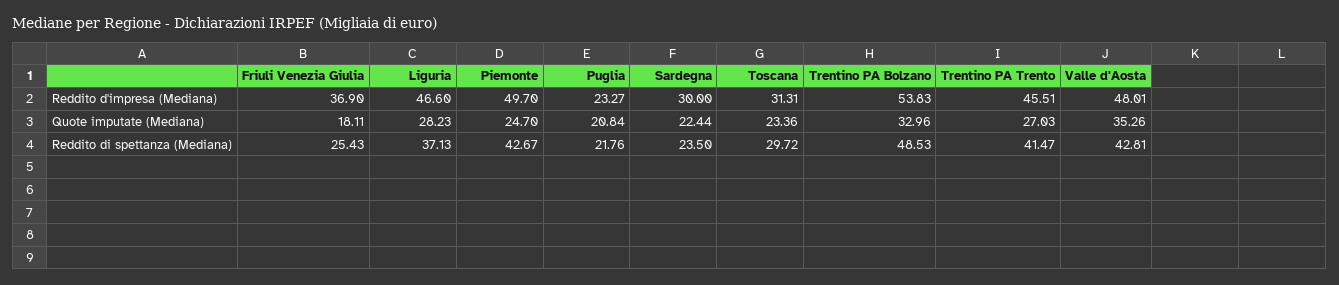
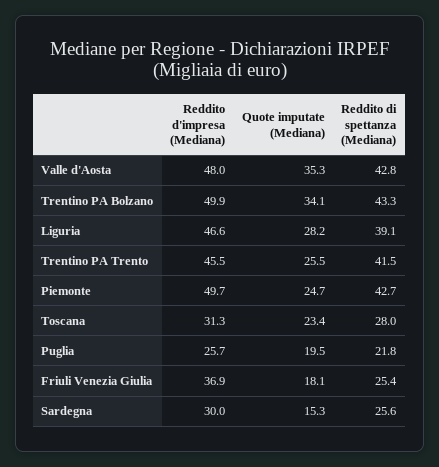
  {
    "Friuli Venezia Giulia": {
      "Reddito d'impresa (Mediana)": 36.9,
      "Quote imputate (Mediana)": 18.11,
      "Reddito di spettanza (Mediana)": 25.43
    },
    "Liguria": {
      "Reddito d'impresa (Mediana)": 46.6,
      "Quote imputate (Mediana)": 28.23,
-     "Reddito di spettanza (Mediana)": 37.13
+     "Reddito di spettanza (Mediana)": 39.1
    },
    "Piemonte": {
      "Reddito d'impresa (Mediana)": 49.7,
      "Quote imputate (Mediana)": 24.7,
      "Reddito di spettanza (Mediana)": 42.67
    },
    "Puglia": {
-     "Reddito d'impresa (Mediana)": 23.27,
+     "Reddito d'impresa (Mediana)": 25.7,
-     "Quote imputate (Mediana)": 20.84,
+     "Quote imputate (Mediana)": 19.5,
      "Reddito di spettanza (Mediana)": 21.76
    },
    "Sardegna": {
      "Reddito d'impresa (Mediana)": 30,
-     "Quote imputate (Mediana)": 22.44,
+     "Quote imputate (Mediana)": 15.3,
-     "Reddito di spettanza (Mediana)": 23.5
+     "Reddito di spettanza (Mediana)": 25.6
    },
    "Toscana": {
      "Reddito d'impresa (Mediana)": 31.31,
      "Quote imputate (Mediana)": 23.36,
-     "Reddito di spettanza (Mediana)": 29.72
+     "Reddito di spettanza (Mediana)": 28
    },
    "Trentino PA Bolzano": {
-     "Reddito d'impresa (Mediana)": 53.83,
+     "Reddito d'impresa (Mediana)": 49.9,
-     "Quote imputate (Mediana)": 32.96,
+     "Quote imputate (Mediana)": 34.1,
-     "Reddito di spettanza (Mediana)": 48.53
+     "Reddito di spettanza (Mediana)": 43.3
    },
    "Trentino PA Trento": {
      "Reddito d'impresa (Mediana)": 45.51,
-     "Quote imputate (Mediana)": 27.03,
+     "Quote imputate (Mediana)": 25.5,
      "Reddito di spettanza (Mediana)": 41.47
    },
    "Valle d'Aosta": {
      "Reddito d'impresa (Mediana)": 48.01,
      "Quote imputate (Mediana)": 35.26,
      "Reddito di spettanza (Mediana)": 42.81
    }
  }

